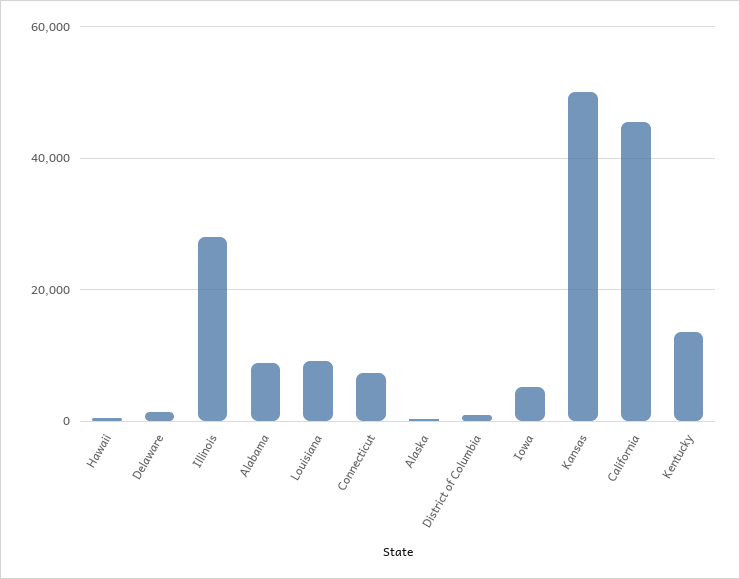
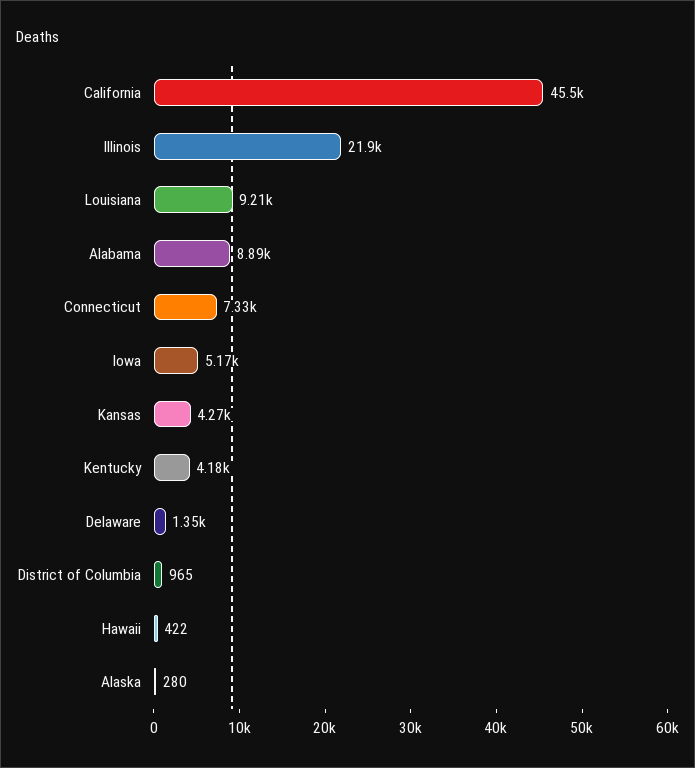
  {
    "Hawaii": 422,
    "Delaware": 1350,
-   "Illinois": 28000,
+   "Illinois": 21900,
    "Alabama": 8890,
    "Louisiana": 9210,
    "Connecticut": 7330,
    "Alaska": 280,
    "District of Columbia": 965,
    "Iowa": 5170,
-   "Kansas": 50000,
+   "Kansas": 4270,
    "California": 45500,
-   "Kentucky": 14000
+   "Kentucky": 4180
  }

